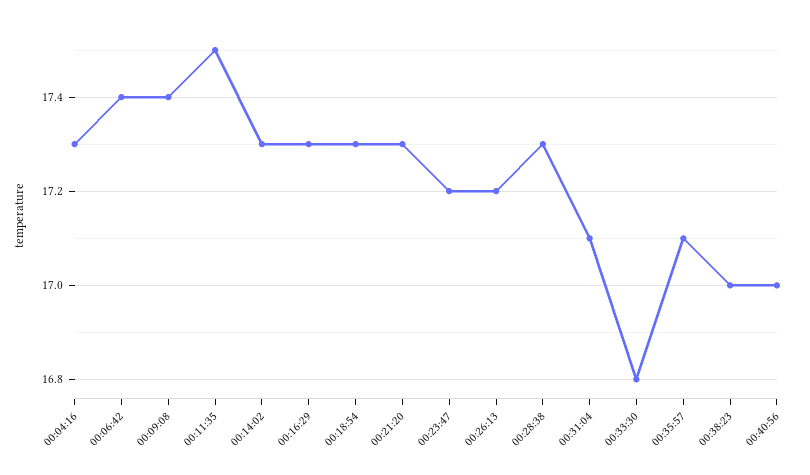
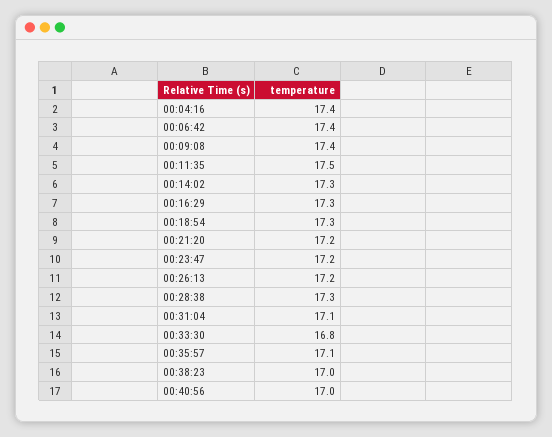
  {
-   "00:04:16": 17.3,
+   "00:04:16": 17.4,
    "00:06:42": 17.4,
    "00:09:08": 17.4,
    "00:11:35": 17.5,
    "00:14:02": 17.3,
    "00:16:29": 17.3,
    "00:18:54": 17.3,
-   "00:21:20": 17.3,
+   "00:21:20": 17.2,
    "00:23:47": 17.2,
    "00:26:13": 17.2,
    "00:28:38": 17.3,
    "00:31:04": 17.1,
    "00:33:30": 16.8,
    "00:35:57": 17.1,
    "00:38:23": 17,
    "00:40:56": 17
  }

